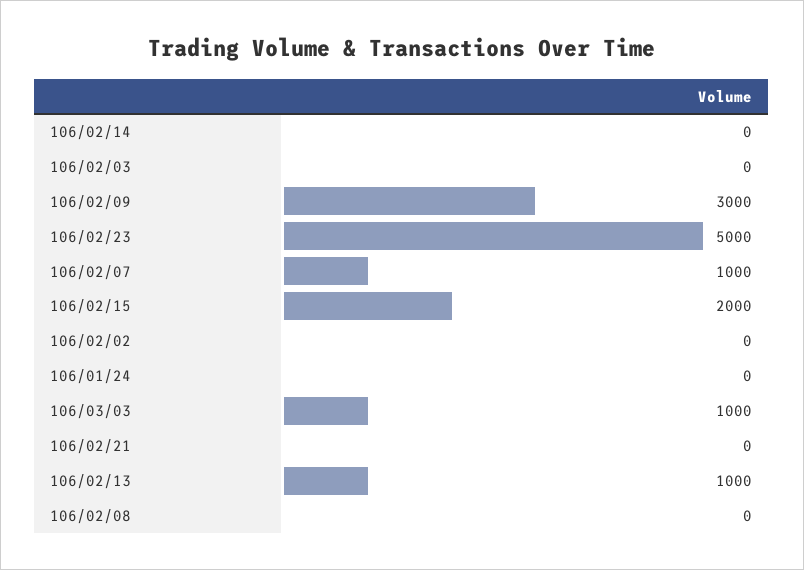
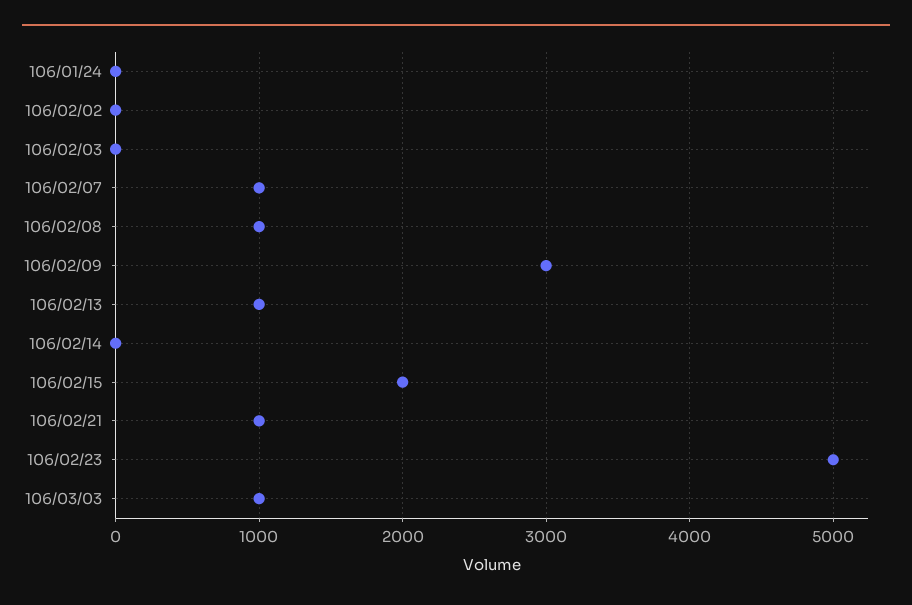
  {
    "106/02/14": 0,
    "106/02/03": 0,
    "106/02/09": 3000,
    "106/02/23": 5000,
    "106/02/07": 1000,
    "106/02/15": 2000,
    "106/02/02": 0,
    "106/01/24": 0,
    "106/03/03": 1000,
-   "106/02/21": 0,
+   "106/02/21": 1000,
    "106/02/13": 1000,
-   "106/02/08": 0
+   "106/02/08": 1000
  }

